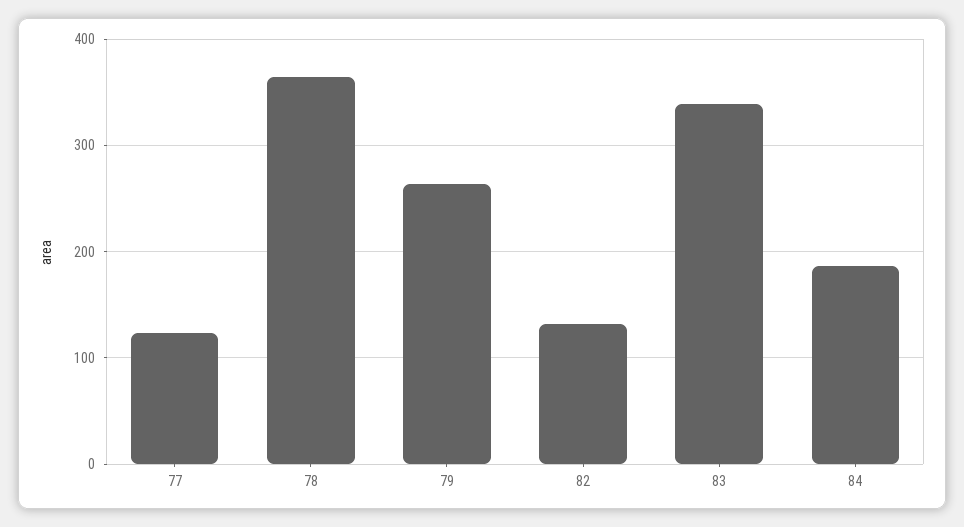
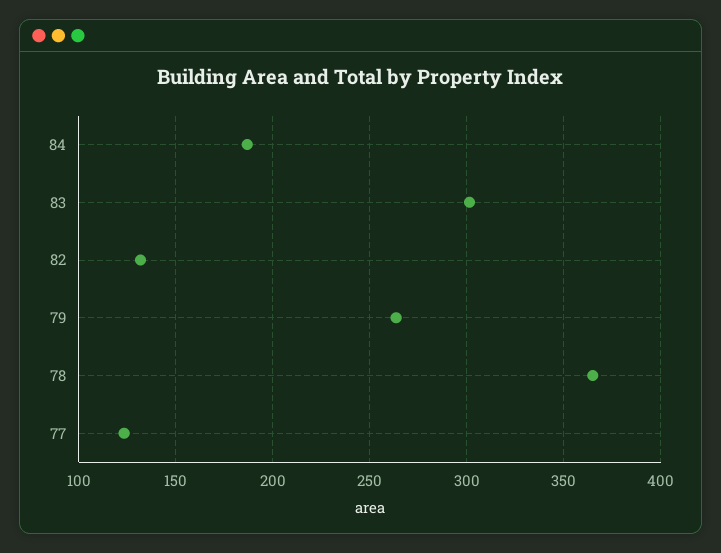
  {
    "77": 125,
    "78": 365,
    "79": 265,
    "82": 130,
-   "83": 340,
+   "83": 300,
    "84": 185
  }

